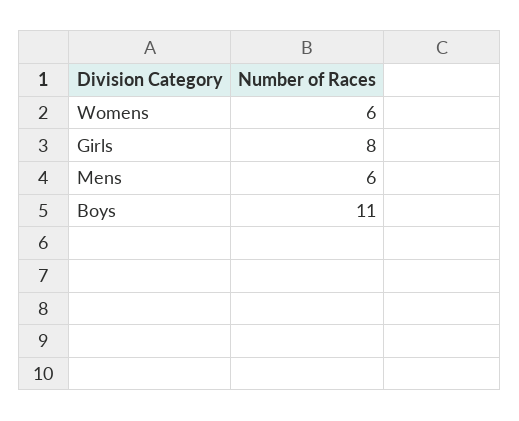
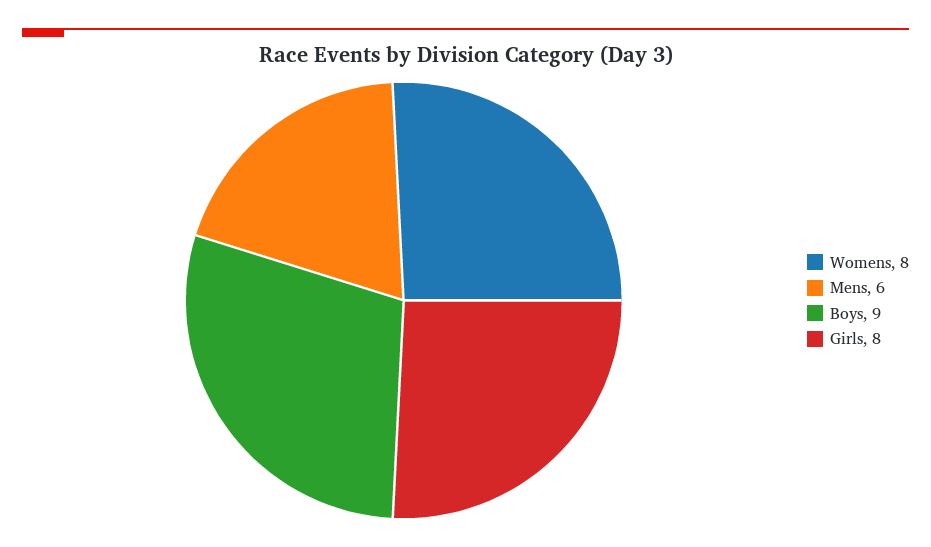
  {
-   "Womens": 6,
+   "Womens": 8,
    "Girls": 8,
    "Mens": 6,
-   "Boys": 11
+   "Boys": 9
  }

